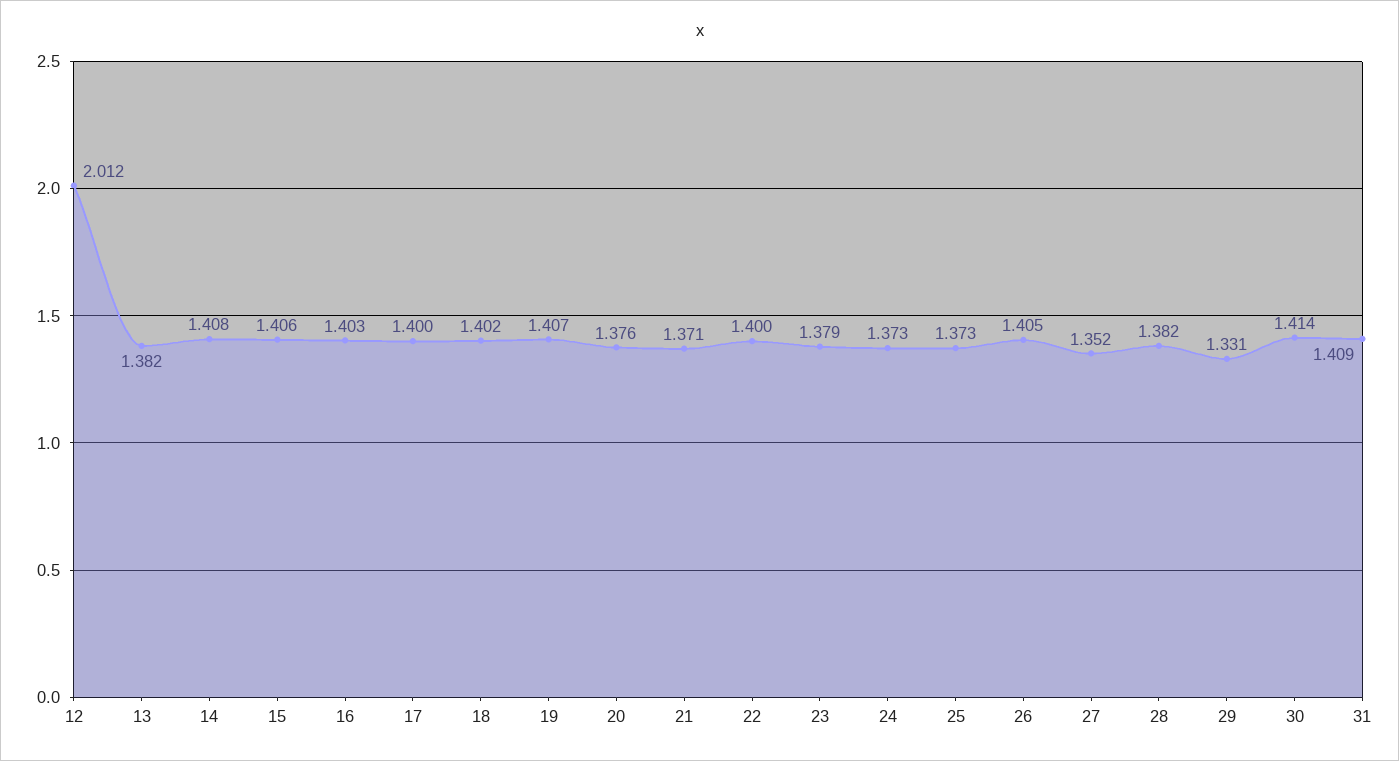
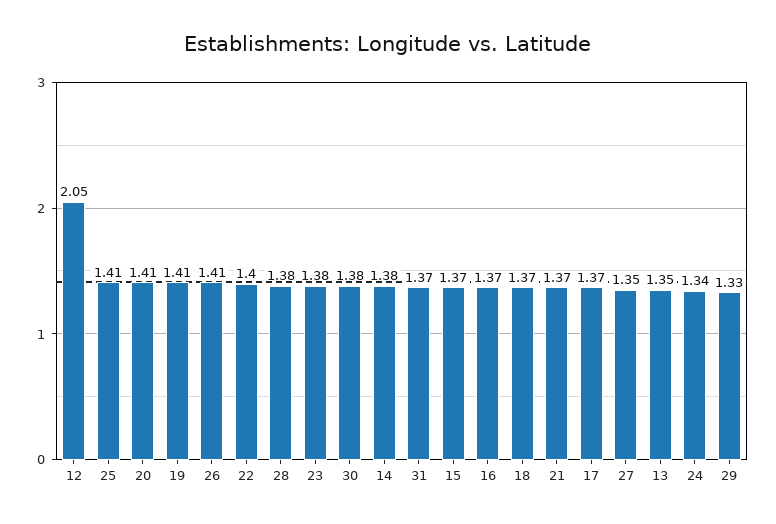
  {
-   "12": 2.012,
+   "12": 2.05,
-   "13": 1.382,
+   "13": 1.35,
-   "14": 1.408,
+   "14": 1.38,
-   "15": 1.406,
+   "15": 1.37,
-   "16": 1.403,
+   "16": 1.37,
-   "17": 1.4,
+   "17": 1.37,
-   "18": 1.402,
+   "18": 1.37,
    "19": 1.407,
-   "20": 1.376,
+   "20": 1.41,
    "21": 1.371,
    "22": 1.4,
    "23": 1.379,
-   "24": 1.373,
+   "24": 1.34,
-   "25": 1.373,
+   "25": 1.41,
    "26": 1.405,
    "27": 1.352,
    "28": 1.382,
    "29": 1.331,
-   "30": 1.414,
+   "30": 1.38,
-   "31": 1.409
+   "31": 1.37
  }

